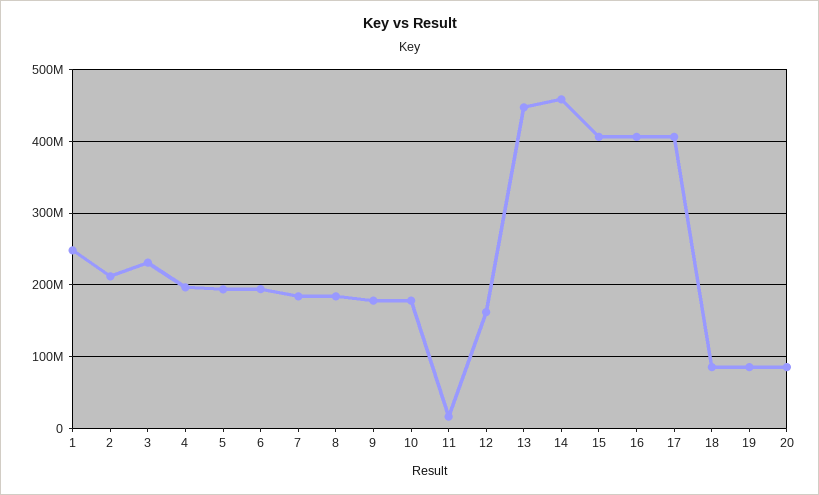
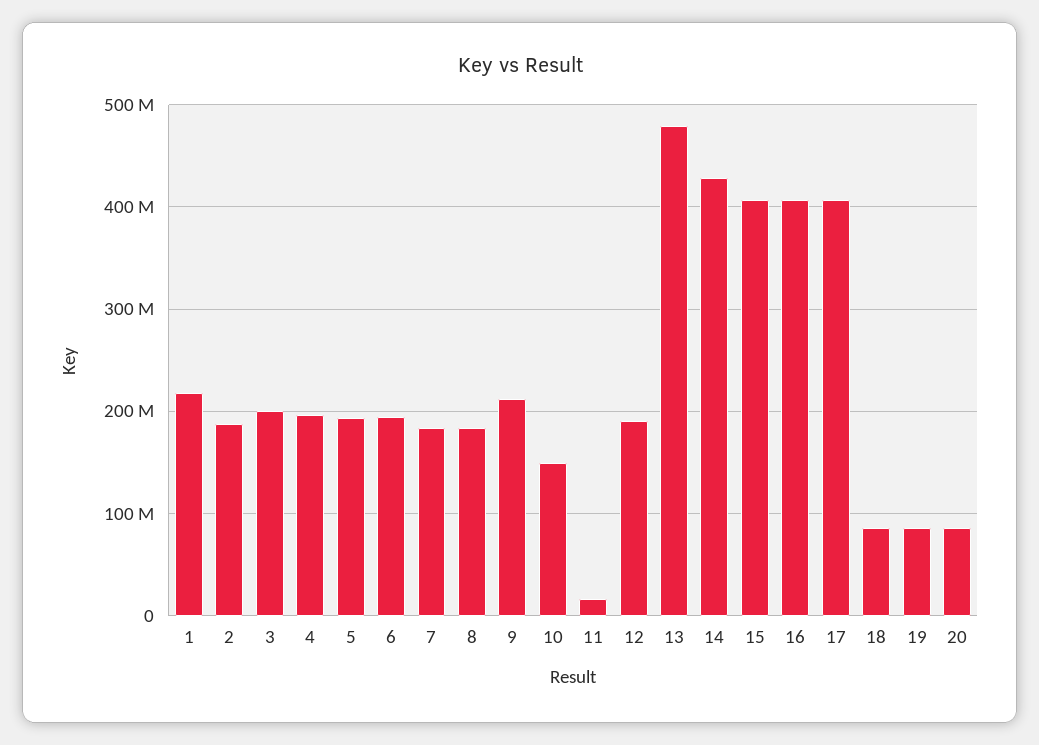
  {
-   "1": 250000000,
+   "1": 220000000,
-   "2": 210000000,
+   "2": 190000000,
-   "3": 230000000,
+   "3": 200000000,
    "4": 200000000,
    "5": 190000000,
    "6": 190000000,
    "7": 180000000,
    "8": 180000000,
-   "9": 180000000,
+   "9": 210000000,
-   "10": 180000000,
+   "10": 150000000,
    "11": 20000000,
-   "12": 160000000,
+   "12": 190000000,
-   "13": 450000000,
+   "13": 480000000,
-   "14": 460000000,
+   "14": 430000000,
    "15": 410000000,
    "16": 410000000,
    "17": 410000000,
    "18": 90000000,
    "19": 90000000,
    "20": 90000000
  }

